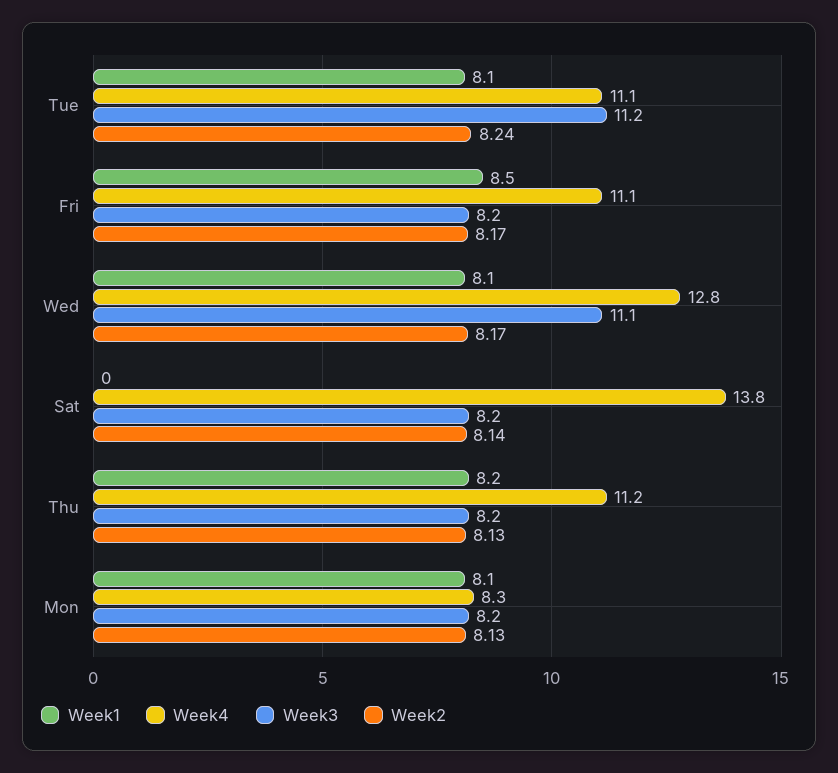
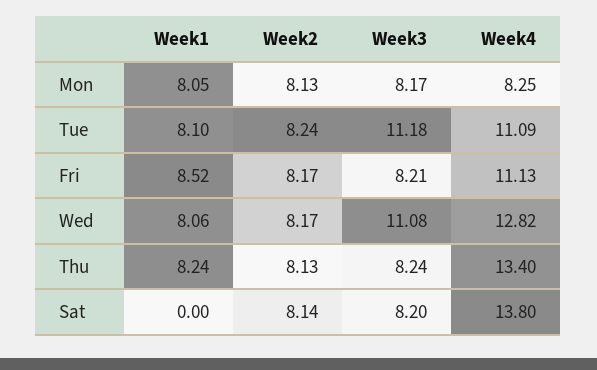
  {
    "Week1": {
      "Tue": 8.1,
      "Fri": 8.52,
      "Wed": 8.06,
      "Sat": 0,
      "Thu": 8.24,
      "Mon": 8.05
    },
    "Week4": {
      "Tue": 11.09,
      "Fri": 11.13,
      "Wed": 12.82,
      "Sat": 13.8,
-     "Thu": 11.2,
+     "Thu": 13.4,
      "Mon": 8.25
    },
    "Week3": {
      "Tue": 11.18,
      "Fri": 8.21,
      "Wed": 11.08,
      "Sat": 8.2,
      "Thu": 8.24,
      "Mon": 8.17
    },
    "Week2": {
      "Tue": 8.24,
      "Fri": 8.17,
      "Wed": 8.17,
      "Sat": 8.14,
      "Thu": 8.13,
      "Mon": 8.13
    }
  }

